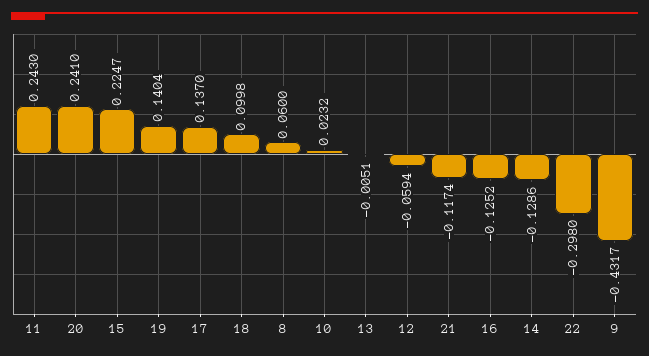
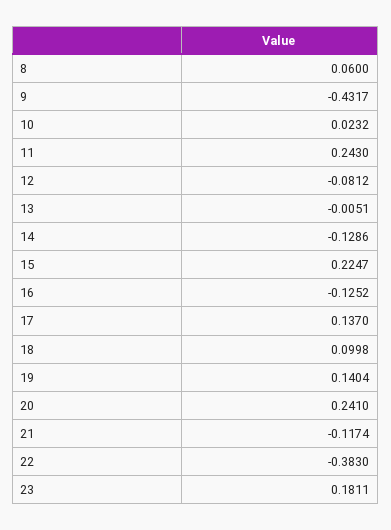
  {
    "11": 0.243,
    "20": 0.241,
    "15": 0.2247,
    "19": 0.1404,
    "17": 0.137,
    "18": 0.0998,
    "8": 0.06,
    "10": 0.0232,
    "13": -0.0051,
-   "12": -0.0594,
+   "12": -0.0812,
    "21": -0.1174,
    "16": -0.1252,
    "14": -0.1286,
-   "22": -0.298,
+   "22": -0.383,
-   "9": -0.4317
+   "9": -0.4317,
+   "23": 0.1811
  }

